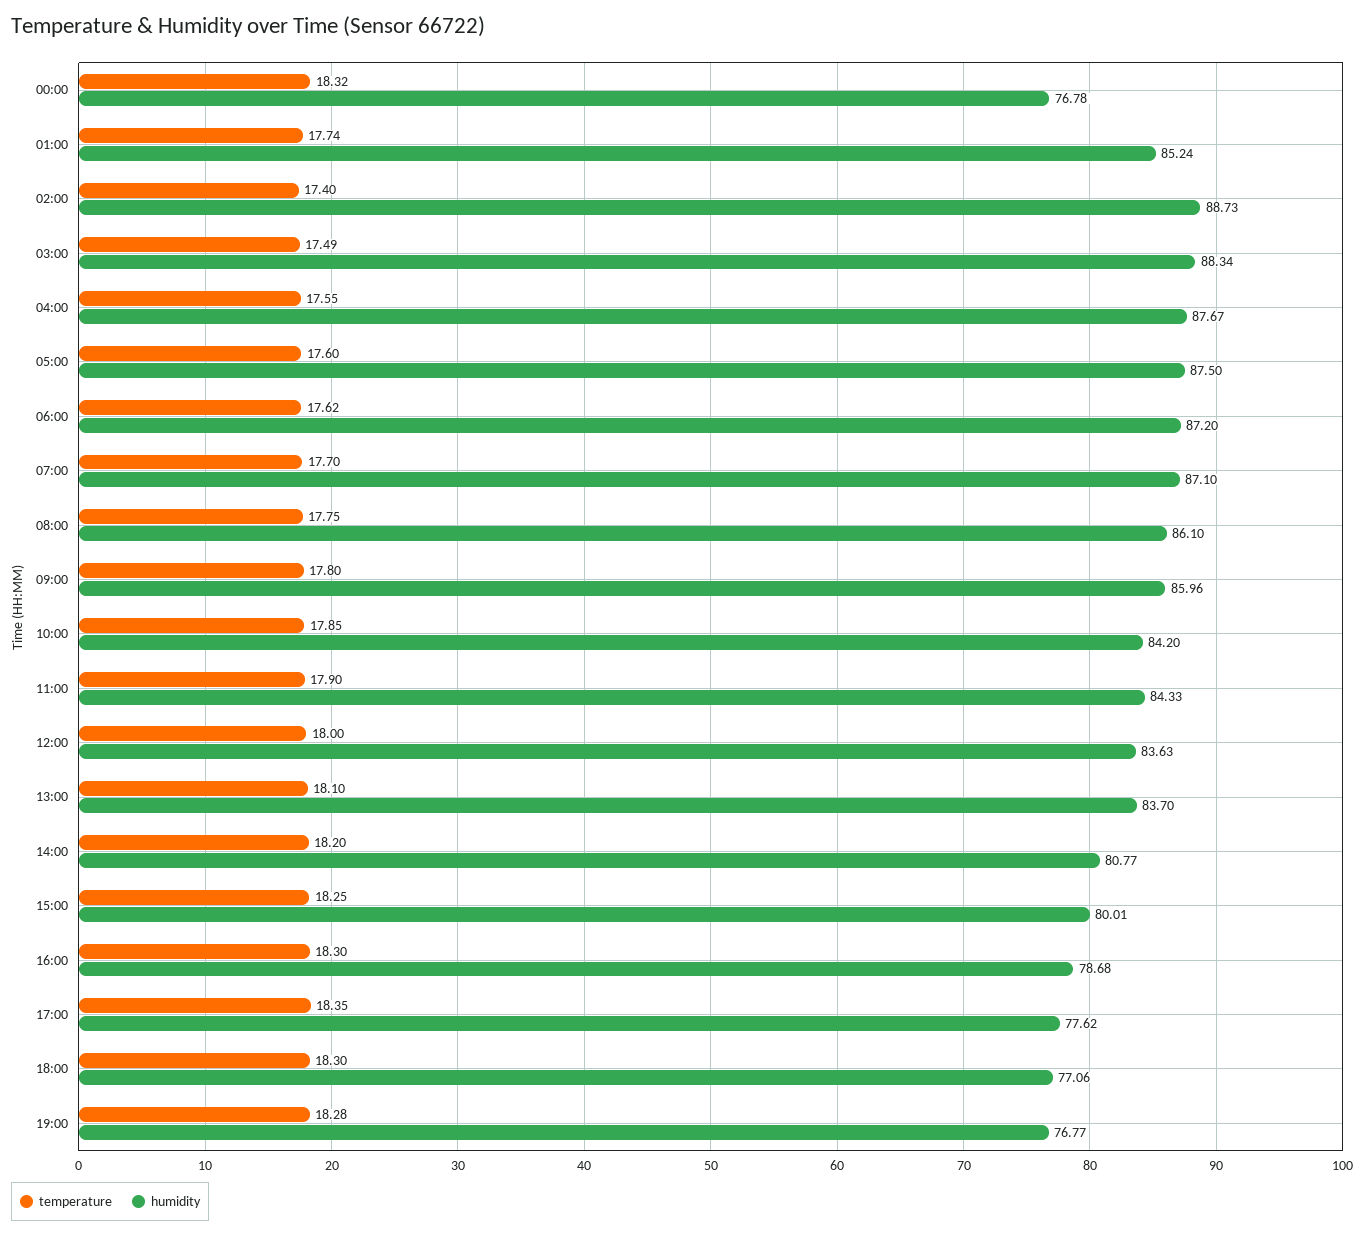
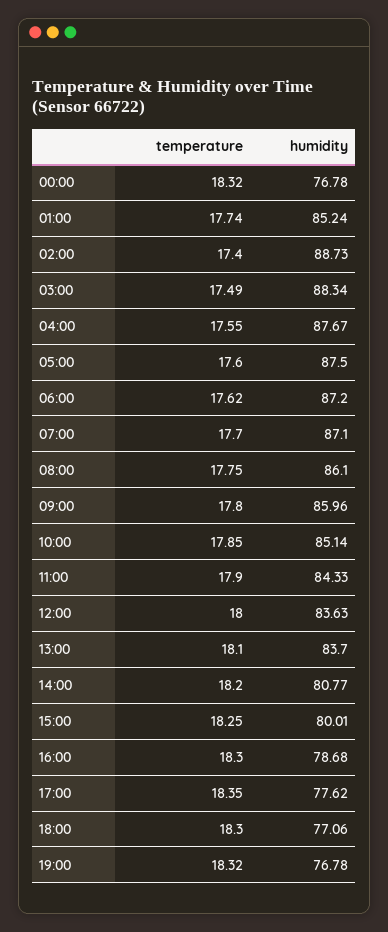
  {
    "temperature": {
      "00:00": 18.32,
      "01:00": 17.74,
      "02:00": 17.4,
      "03:00": 17.49,
      "04:00": 17.55,
      "05:00": 17.6,
      "06:00": 17.62,
      "07:00": 17.7,
      "08:00": 17.75,
      "09:00": 17.8,
      "10:00": 17.85,
      "11:00": 17.9,
      "12:00": 18,
      "13:00": 18.1,
      "14:00": 18.2,
      "15:00": 18.25,
      "16:00": 18.3,
      "17:00": 18.35,
      "18:00": 18.3,
-     "19:00": 18.28
+     "19:00": 18.32
    },
    "humidity": {
      "00:00": 76.78,
      "01:00": 85.24,
      "02:00": 88.73,
      "03:00": 88.34,
      "04:00": 87.67,
      "05:00": 87.5,
      "06:00": 87.2,
      "07:00": 87.1,
      "08:00": 86.1,
      "09:00": 85.96,
-     "10:00": 84.2,
+     "10:00": 85.14,
      "11:00": 84.33,
      "12:00": 83.63,
      "13:00": 83.7,
      "14:00": 80.77,
      "15:00": 80.01,
      "16:00": 78.68,
      "17:00": 77.62,
      "18:00": 77.06,
-     "19:00": 76.77
+     "19:00": 76.78
    }
  }

